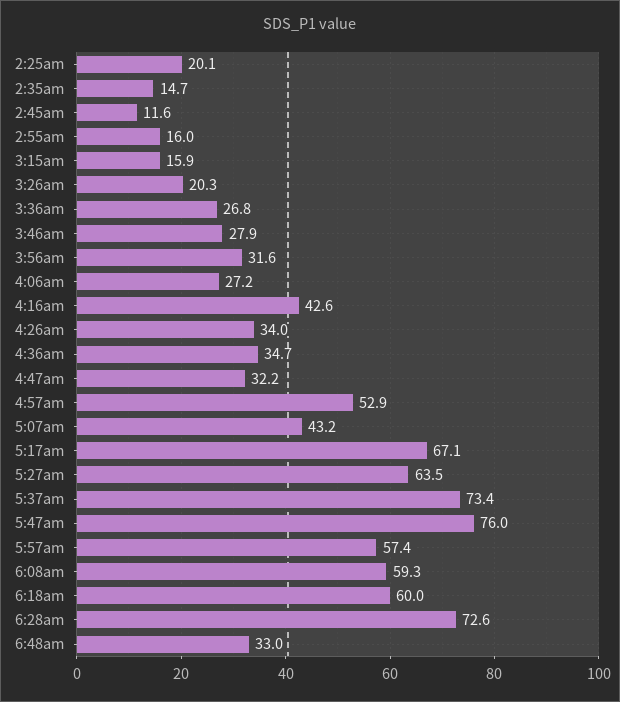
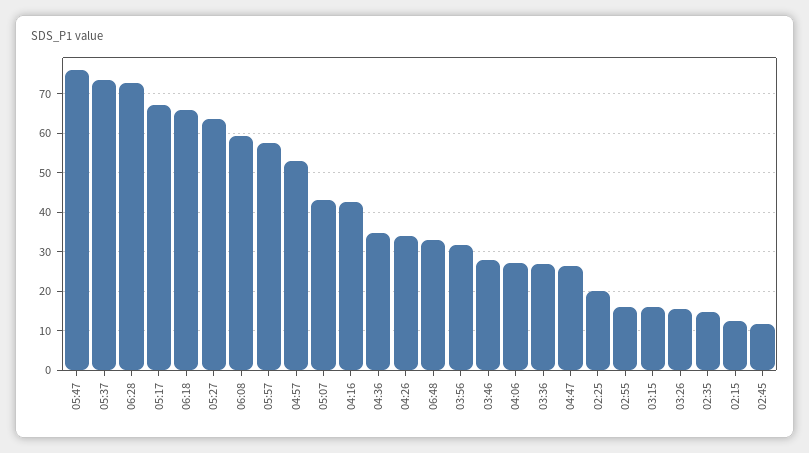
  {
    "2:25am": 20.1,
    "2:35am": 14.7,
    "2:45am": 11.6,
    "2:55am": 16,
    "3:15am": 15.9,
-   "3:26am": 20.3,
+   "3:26am": 16,
    "3:36am": 26.8,
    "3:46am": 27.9,
    "3:56am": 31.6,
    "4:06am": 27.2,
    "4:16am": 42.6,
    "4:26am": 34,
    "4:36am": 34.7,
-   "4:47am": 32.2,
+   "4:47am": 26,
    "4:57am": 52.9,
    "5:07am": 43.2,
    "5:17am": 67.1,
    "5:27am": 63.5,
    "5:37am": 73.4,
    "5:47am": 76,
    "5:57am": 57.4,
    "6:08am": 59.3,
-   "6:18am": 60,
+   "6:18am": 66,
    "6:28am": 72.6,
-   "6:48am": 33
+   "6:48am": 33,
+   "02:15": 12
  }

